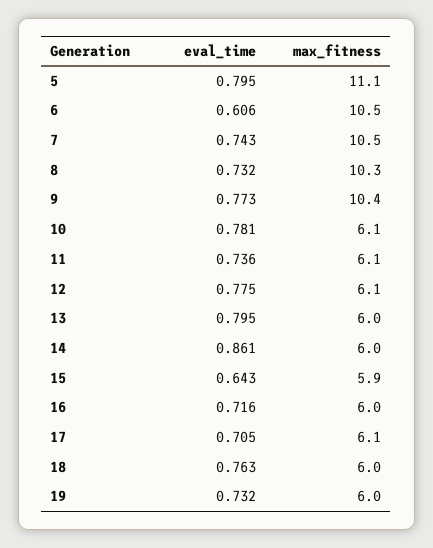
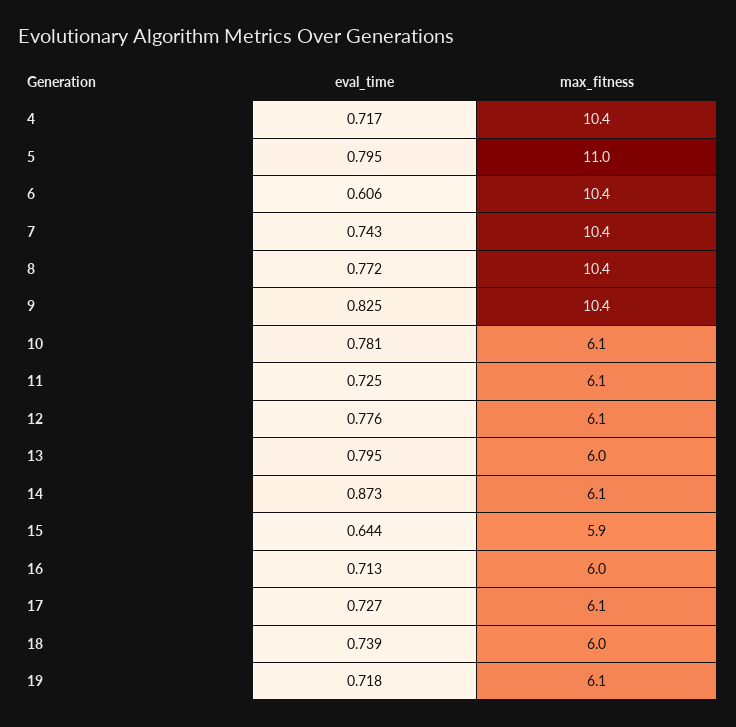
  {
    "eval_time": {
      "5": 0.795,
      "6": 0.606,
      "7": 0.743,
-     "8": 0.732,
+     "8": 0.772,
-     "9": 0.773,
+     "9": 0.825,
      "10": 0.781,
-     "11": 0.736,
+     "11": 0.725,
-     "12": 0.775,
+     "12": 0.776,
      "13": 0.795,
-     "14": 0.861,
+     "14": 0.873,
-     "15": 0.643,
+     "15": 0.644,
-     "16": 0.716,
+     "16": 0.713,
-     "17": 0.705,
+     "17": 0.727,
-     "18": 0.763,
+     "18": 0.739,
-     "19": 0.732
+     "19": 0.718,
+     "4": 0.717
    },
    "max_fitness": {
-     "5": 11.1,
+     "5": 11,
-     "6": 10.5,
+     "6": 10.4,
-     "7": 10.5,
+     "7": 10.4,
-     "8": 10.3,
+     "8": 10.4,
      "9": 10.4,
      "10": 6.1,
      "11": 6.1,
      "12": 6.1,
      "13": 6,
-     "14": 6,
+     "14": 6.1,
      "15": 5.9,
      "16": 6,
      "17": 6.1,
      "18": 6,
-     "19": 6
+     "19": 6.1,
+     "4": 10.4
    }
  }

